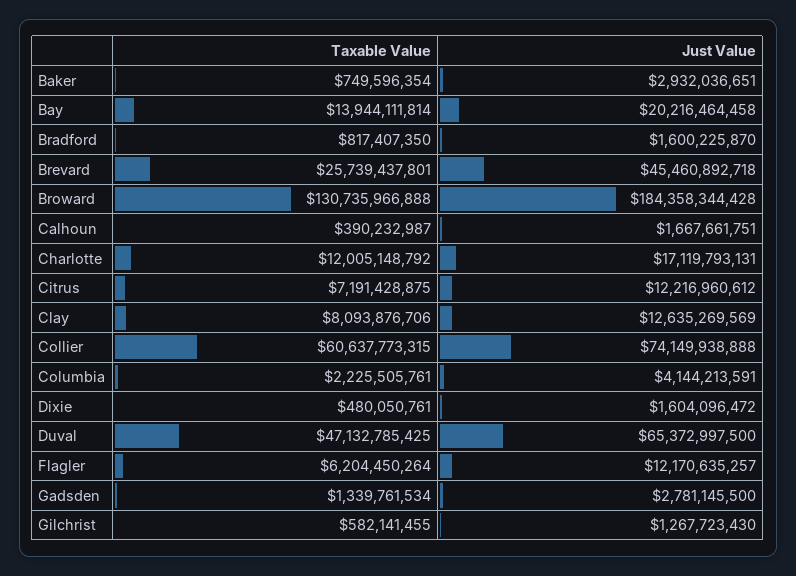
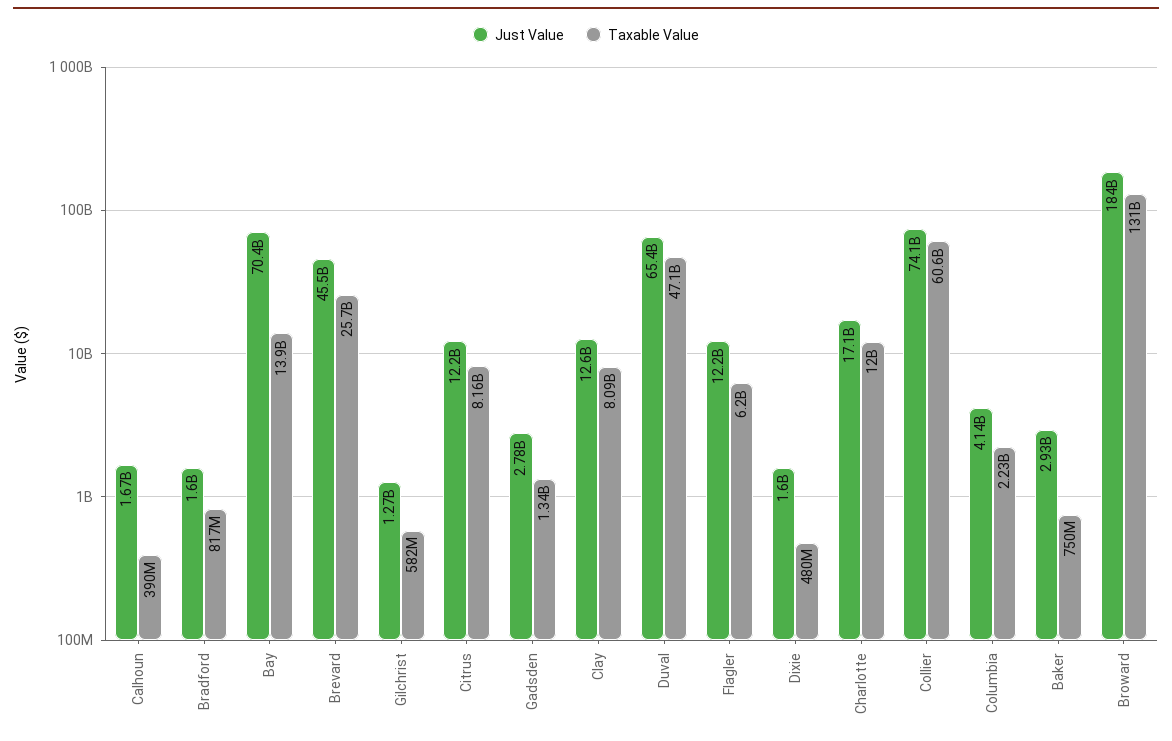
  {
    "Taxable Value": {
      "Baker": 749596354,
      "Bay": 13944111814,
      "Bradford": 817407350,
      "Brevard": 25739437801,
      "Broward": 130735966888,
      "Calhoun": 390232987,
      "Charlotte": 12005148792,
-     "Citrus": 7191428875,
+     "Citrus": 8160000000,
      "Clay": 8093876706,
      "Collier": 60637773315,
      "Columbia": 2225505761,
      "Dixie": 480050761,
      "Duval": 47132785425,
      "Flagler": 6204450264,
      "Gadsden": 1339761534,
      "Gilchrist": 582141455
    },
    "Just Value": {
      "Baker": 2932036651,
-     "Bay": 20216464458,
+     "Bay": 70400000000,
      "Bradford": 1600225870,
      "Brevard": 45460892718,
      "Broward": 184358344428,
      "Calhoun": 1667661751,
      "Charlotte": 17119793131,
      "Citrus": 12216960612,
      "Clay": 12635269569,
      "Collier": 74149938888,
      "Columbia": 4144213591,
      "Dixie": 1604096472,
      "Duval": 65372997500,
      "Flagler": 12170635257,
      "Gadsden": 2781145500,
      "Gilchrist": 1267723430
    }
  }

